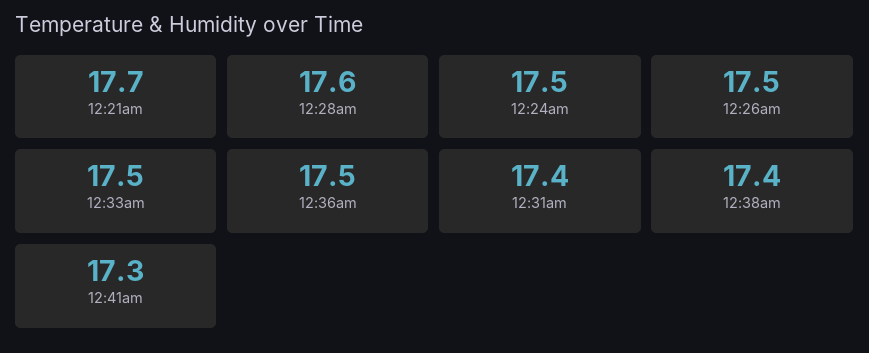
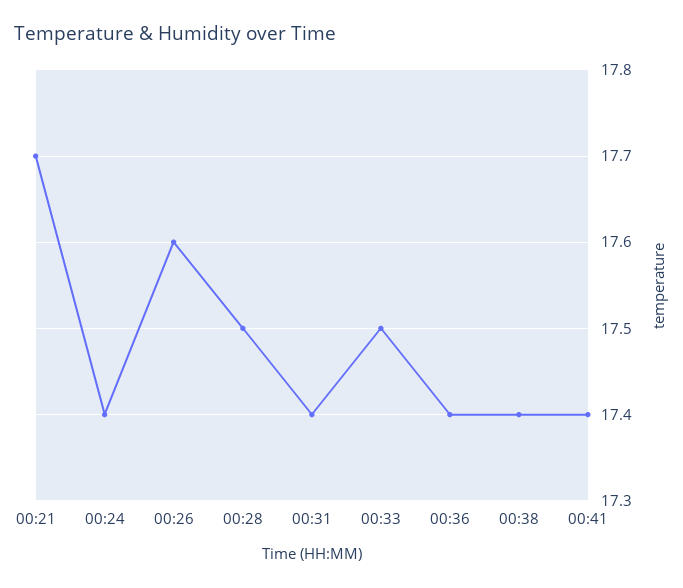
  {
    "12:21am": 17.7,
-   "12:28am": 17.6,
+   "12:28am": 17.5,
-   "12:24am": 17.5,
+   "12:24am": 17.4,
-   "12:26am": 17.5,
+   "12:26am": 17.6,
    "12:33am": 17.5,
-   "12:36am": 17.5,
+   "12:36am": 17.4,
    "12:31am": 17.4,
    "12:38am": 17.4,
-   "12:41am": 17.3
+   "12:41am": 17.4
  }

